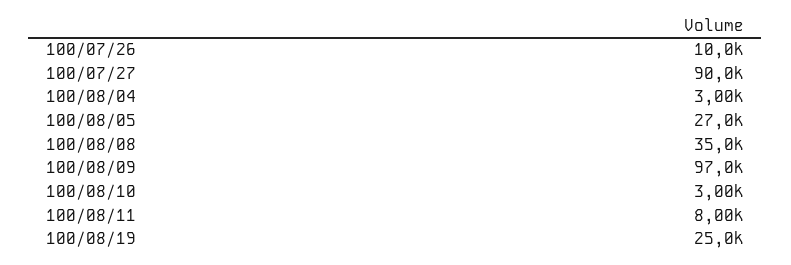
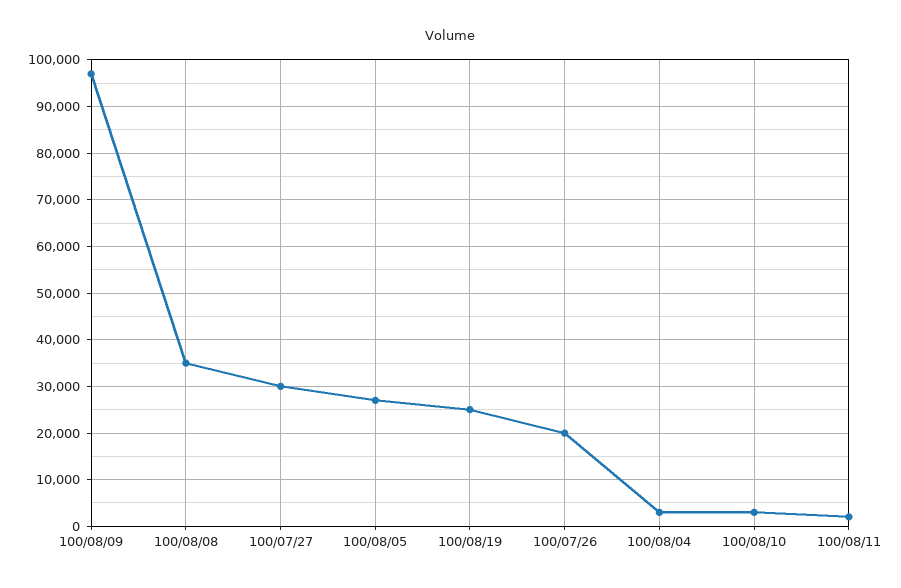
  {
-   "100/07/26": 10000,
+   "100/07/26": 20000,
-   "100/07/27": 90000,
+   "100/07/27": 30000,
    "100/08/04": 3000,
    "100/08/05": 27000,
    "100/08/08": 35000,
    "100/08/09": 97000,
    "100/08/10": 3000,
-   "100/08/11": 8000,
+   "100/08/11": 2000,
    "100/08/19": 25000
  }

